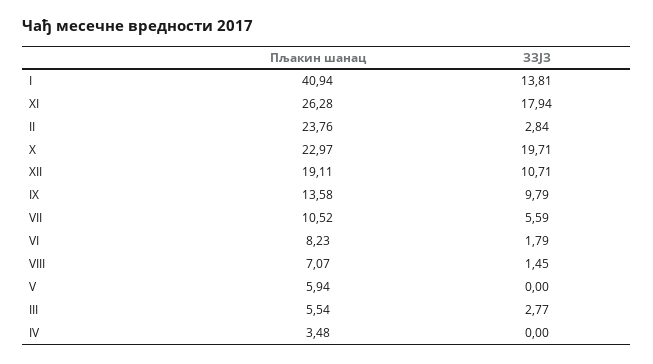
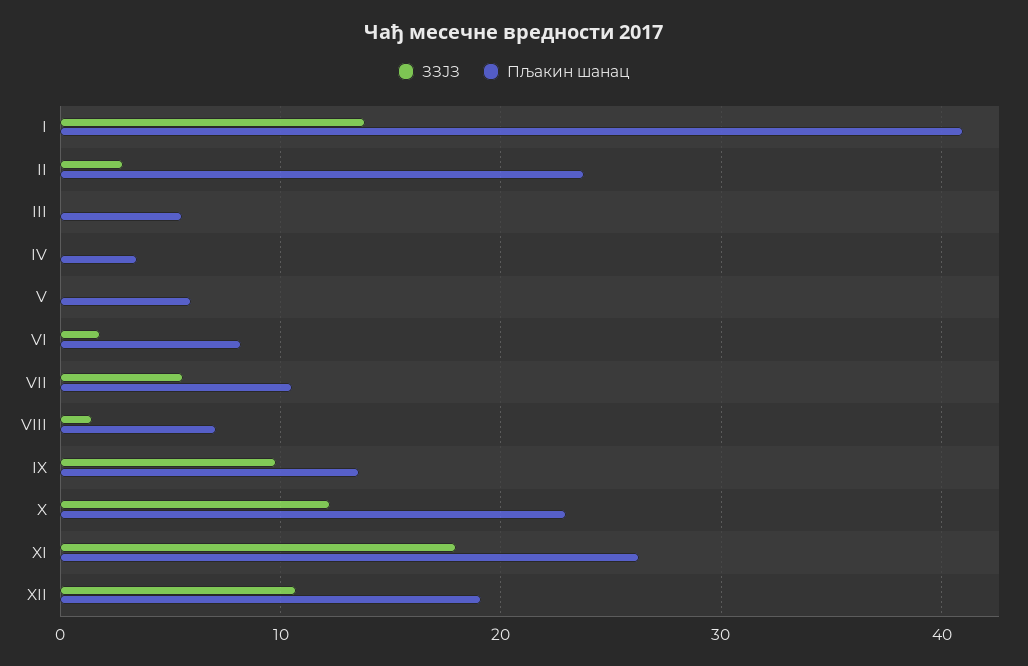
  {
    "Пљакин шанац": {
      "I": 40.94,
      "XI": 26.28,
      "II": 23.76,
      "X": 22.97,
      "XII": 19.11,
      "IX": 13.58,
      "VII": 10.52,
      "VI": 8.23,
      "VIII": 7.07,
      "V": 5.94,
      "III": 5.54,
      "IV": 3.48
    },
    "ЗЗЈЗ": {
      "I": 13.81,
      "XI": 17.94,
      "II": 2.84,
-     "X": 19.71,
+     "X": 12,
      "XII": 10.71,
      "IX": 9.79,
      "VII": 5.59,
      "VI": 1.79,
      "VIII": 1.45,
      "V": 0,
-     "III": 2.77,
+     "III": 0,
      "IV": 0
    }
  }

